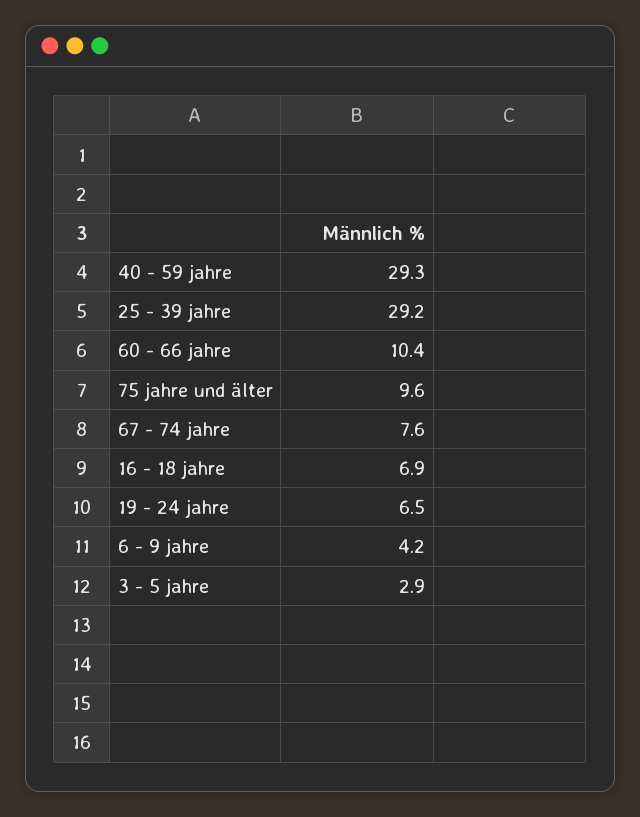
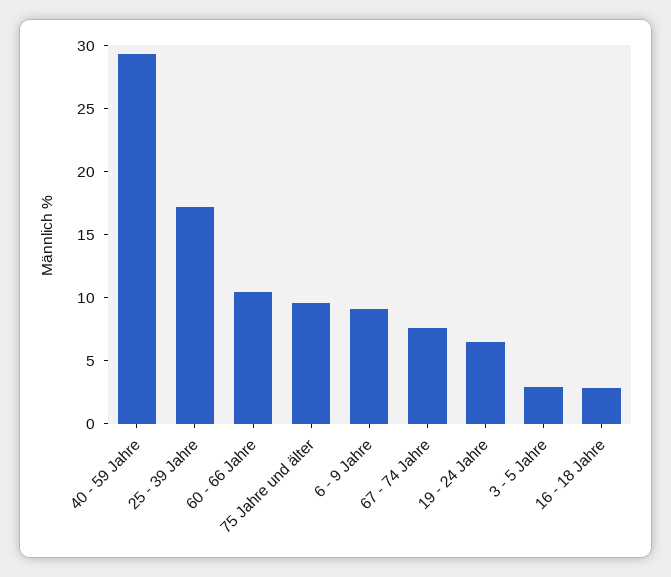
  {
    "40 - 59 jahre": 29.3,
-   "25 - 39 jahre": 29.2,
+   "25 - 39 jahre": 17,
    "60 - 66 jahre": 10.4,
    "75 jahre und älter": 9.6,
    "67 - 74 jahre": 7.6,
-   "16 - 18 jahre": 6.9,
+   "16 - 18 jahre": 3,
    "19 - 24 jahre": 6.5,
-   "6 - 9 jahre": 4.2,
+   "6 - 9 jahre": 9,
    "3 - 5 jahre": 2.9
  }

